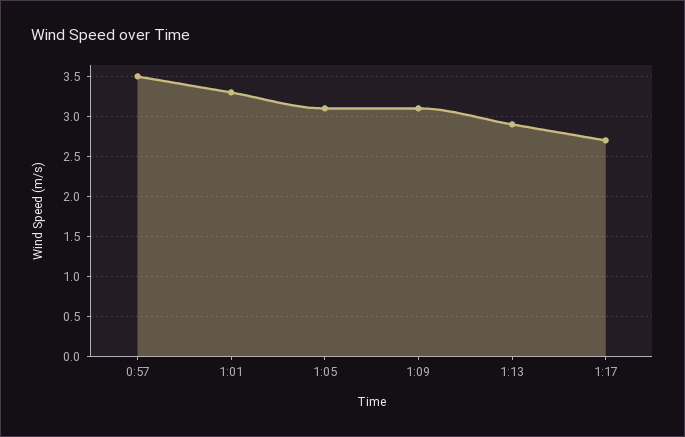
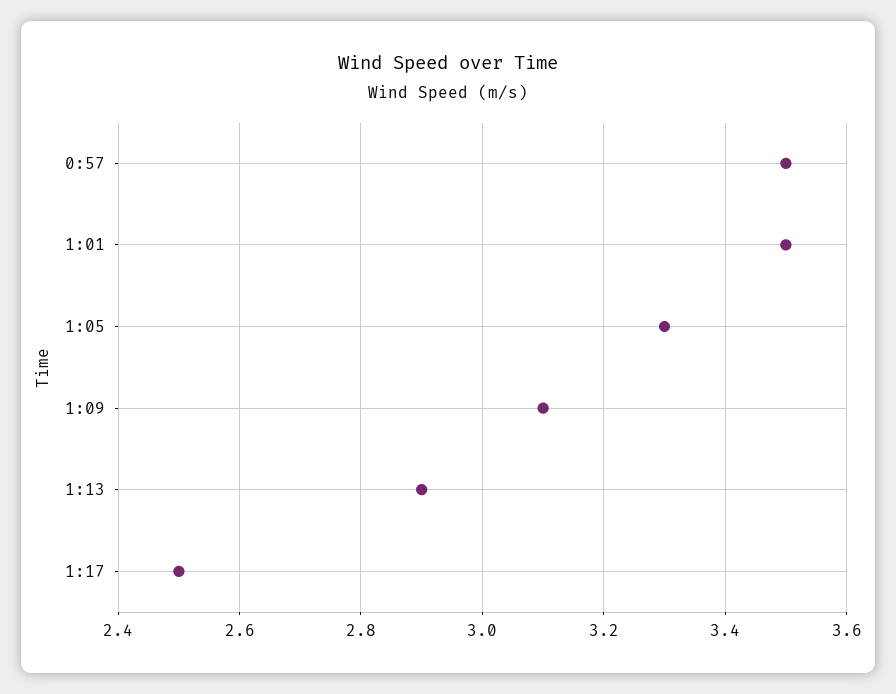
  {
    "0:57": 3.5,
-   "1:01": 3.3,
+   "1:01": 3.5,
-   "1:05": 3.1,
+   "1:05": 3.3,
    "1:09": 3.1,
    "1:13": 2.9,
-   "1:17": 2.7
+   "1:17": 2.5
  }

